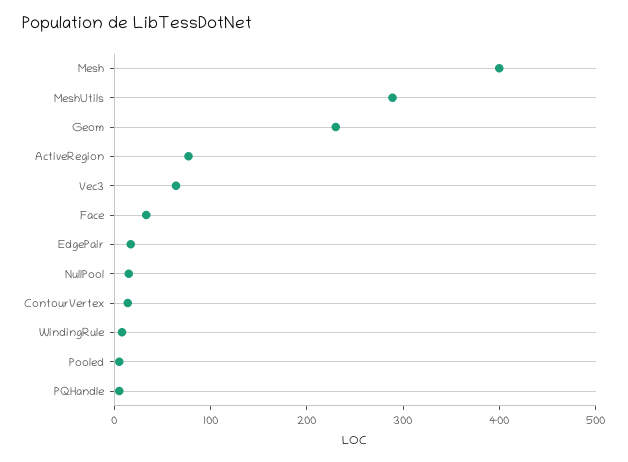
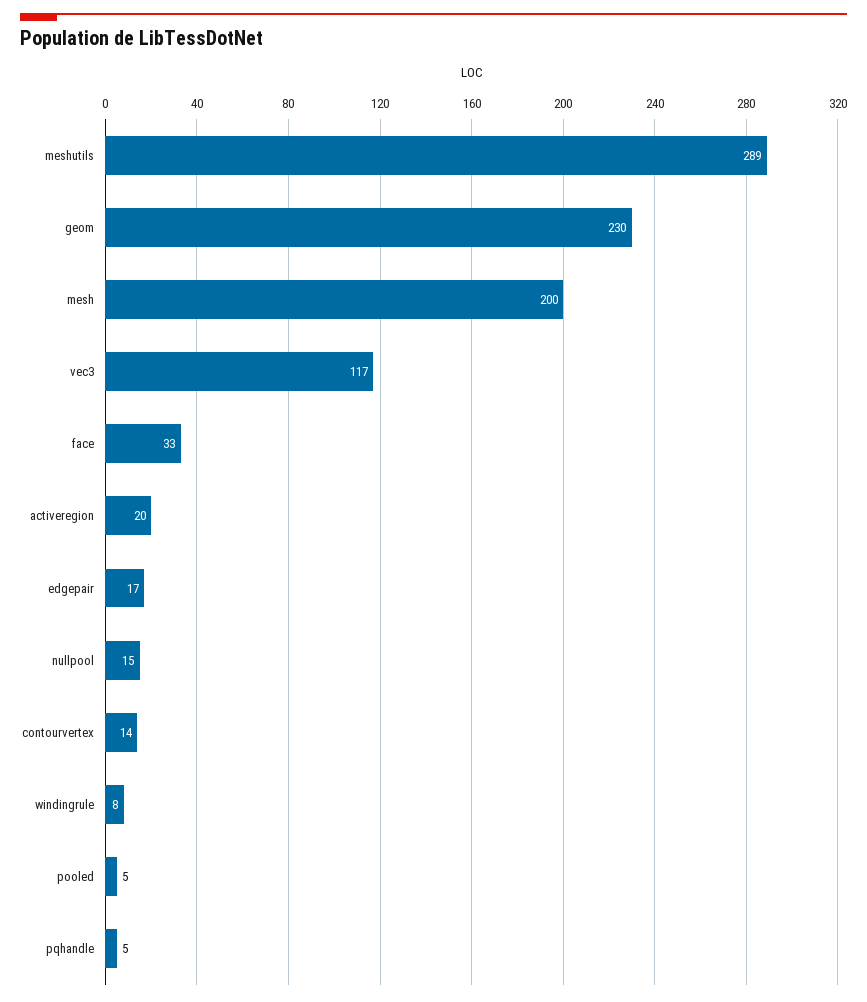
  {
-   "Mesh": 400,
+   "Mesh": 200,
    "MeshUtils": 289,
    "Geom": 230,
-   "ActiveRegion": 80,
+   "ActiveRegion": 20,
-   "Vec3": 60,
+   "Vec3": 117,
    "Face": 33,
    "EdgePair": 17,
    "NullPool": 15,
    "ContourVertex": 14,
    "WindingRule": 8,
    "Pooled": 5,
    "PQHandle": 5
  }

